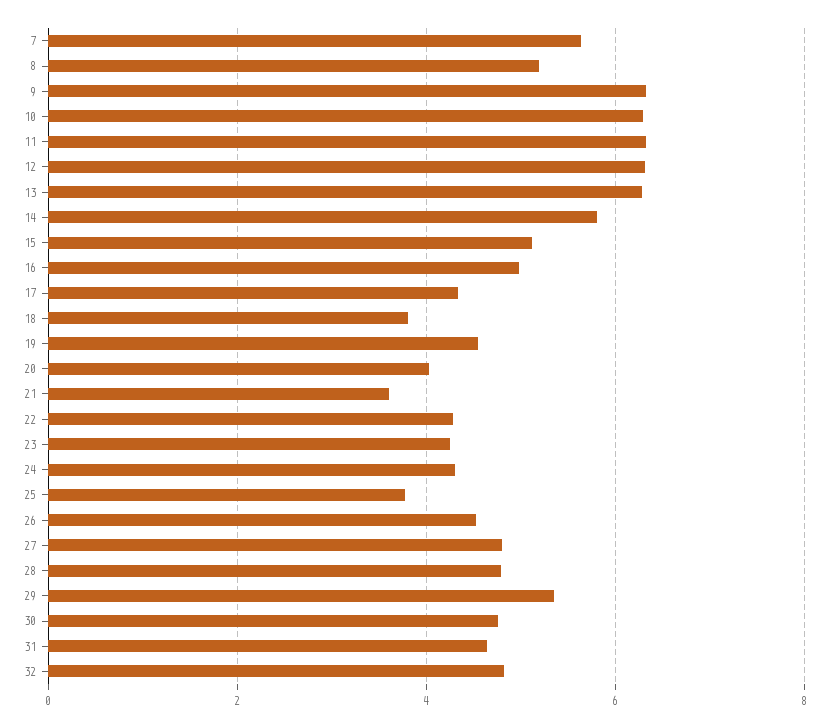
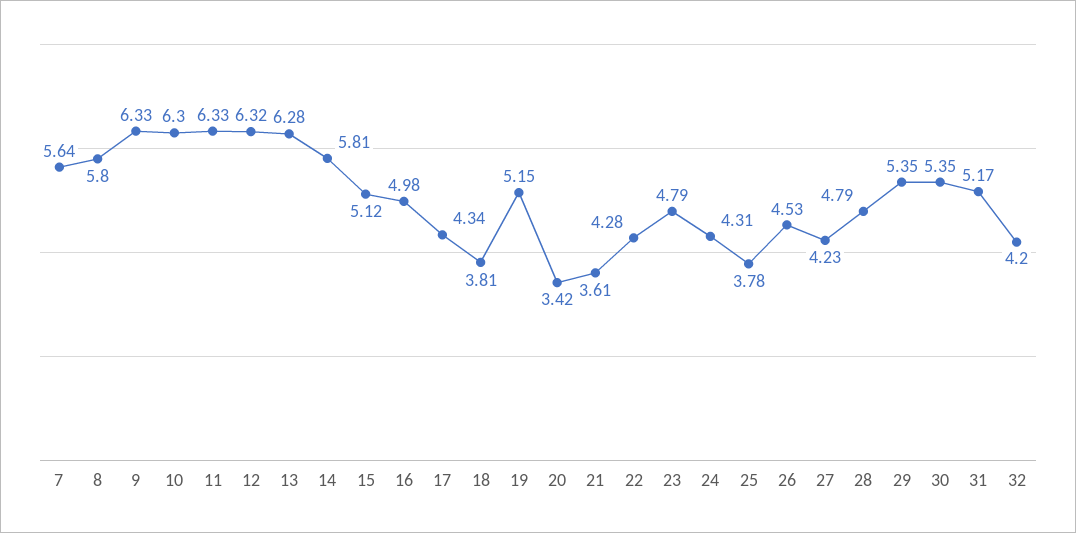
  {
    "7": 5.64,
-   "8": 5.2,
+   "8": 5.8,
    "9": 6.33,
    "10": 6.3,
    "11": 6.33,
    "12": 6.32,
    "13": 6.28,
    "14": 5.81,
    "15": 5.12,
    "16": 4.98,
    "17": 4.34,
    "18": 3.81,
-   "19": 4.6,
+   "19": 5.15,
-   "20": 4,
+   "20": 3.42,
    "21": 3.61,
    "22": 4.28,
-   "23": 4.2,
+   "23": 4.79,
    "24": 4.31,
    "25": 3.78,
    "26": 4.53,
-   "27": 4.8,
+   "27": 4.23,
    "28": 4.79,
    "29": 5.35,
-   "30": 4.8,
+   "30": 5.35,
-   "31": 4.6,
+   "31": 5.17,
-   "32": 4.8
+   "32": 4.2
  }

